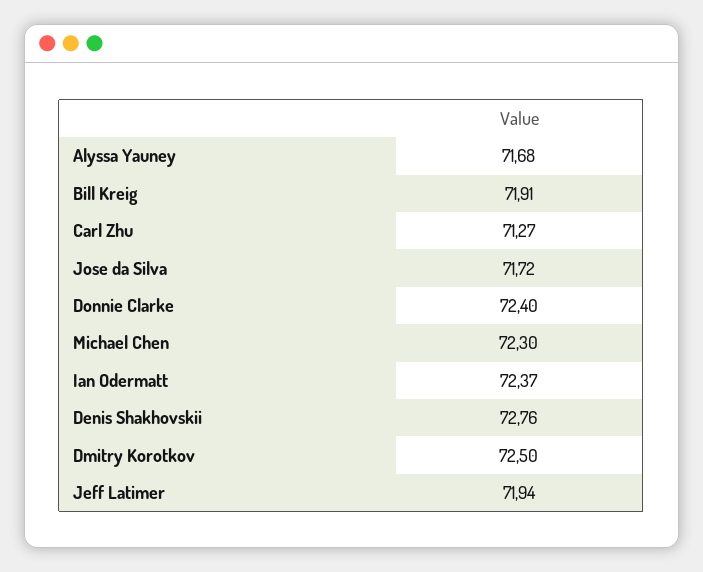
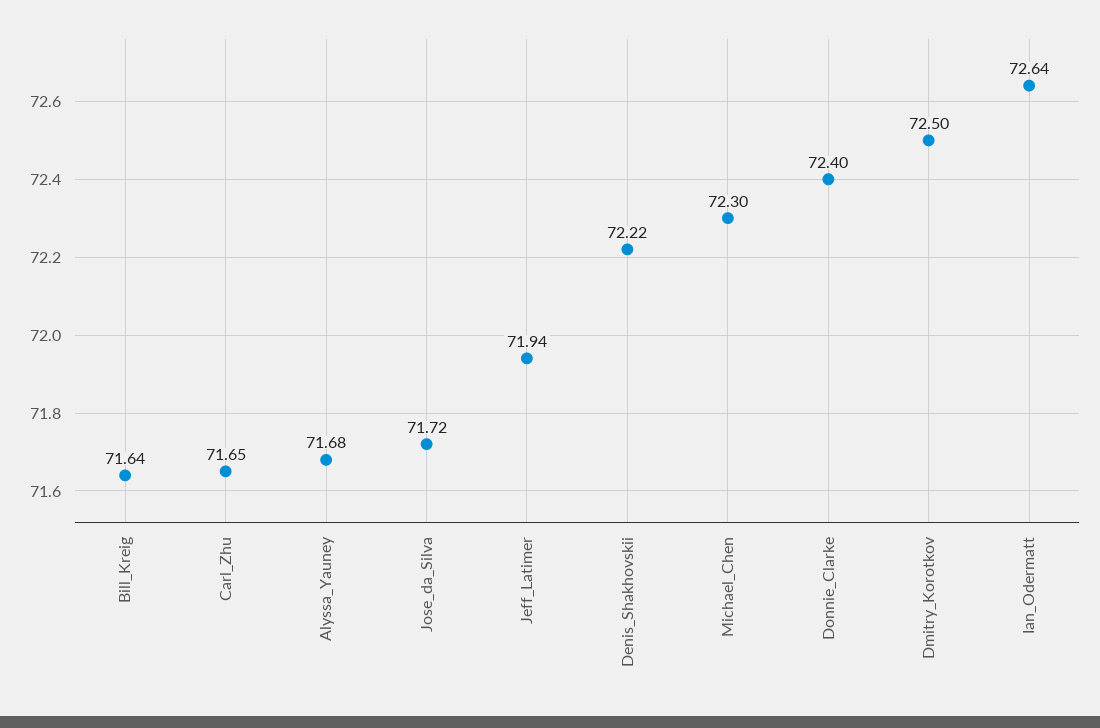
  {
    "Alyssa Yauney": 71.68,
-   "Bill Kreig": 71.91,
+   "Bill Kreig": 71.64,
-   "Carl Zhu": 71.27,
+   "Carl Zhu": 71.65,
    "Jose da Silva": 71.72,
    "Donnie Clarke": 72.4,
    "Michael Chen": 72.3,
-   "Ian Odermatt": 72.37,
+   "Ian Odermatt": 72.64,
-   "Denis Shakhovskii": 72.76,
+   "Denis Shakhovskii": 72.22,
    "Dmitry Korotkov": 72.5,
    "Jeff Latimer": 71.94
  }

